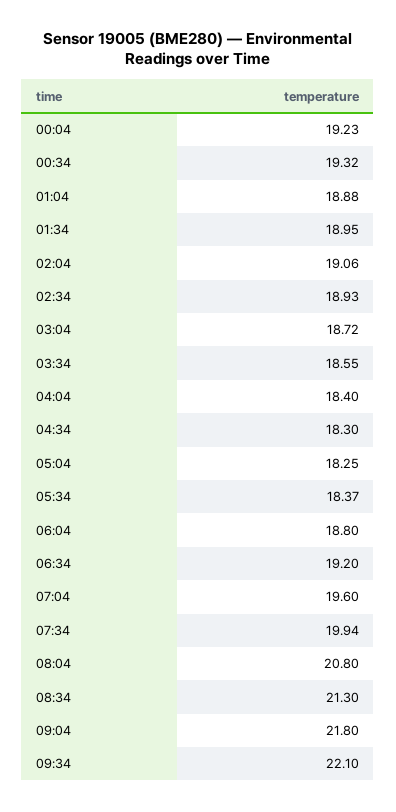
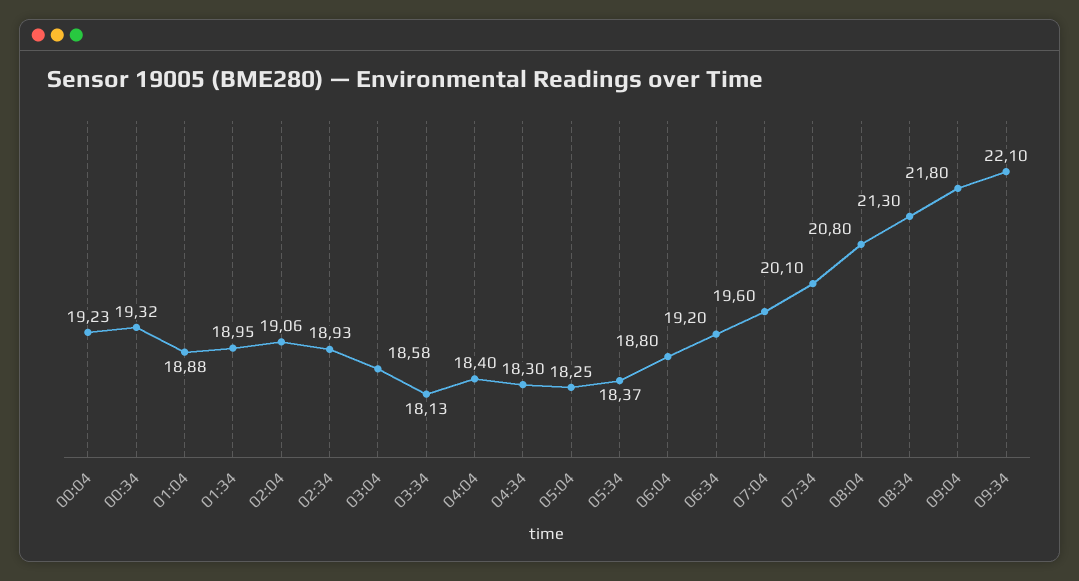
  {
    "00:04": 19.23,
    "00:34": 19.32,
    "01:04": 18.88,
    "01:34": 18.95,
    "02:04": 19.06,
    "02:34": 18.93,
-   "03:04": 18.72,
+   "03:04": 18.58,
-   "03:34": 18.55,
+   "03:34": 18.13,
    "04:04": 18.4,
    "04:34": 18.3,
    "05:04": 18.25,
    "05:34": 18.37,
    "06:04": 18.8,
    "06:34": 19.2,
    "07:04": 19.6,
-   "07:34": 19.94,
+   "07:34": 20.1,
    "08:04": 20.8,
    "08:34": 21.3,
    "09:04": 21.8,
    "09:34": 22.1
  }

